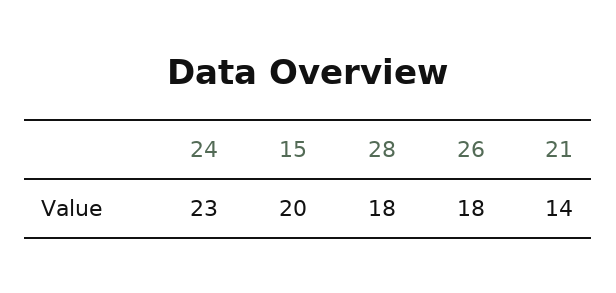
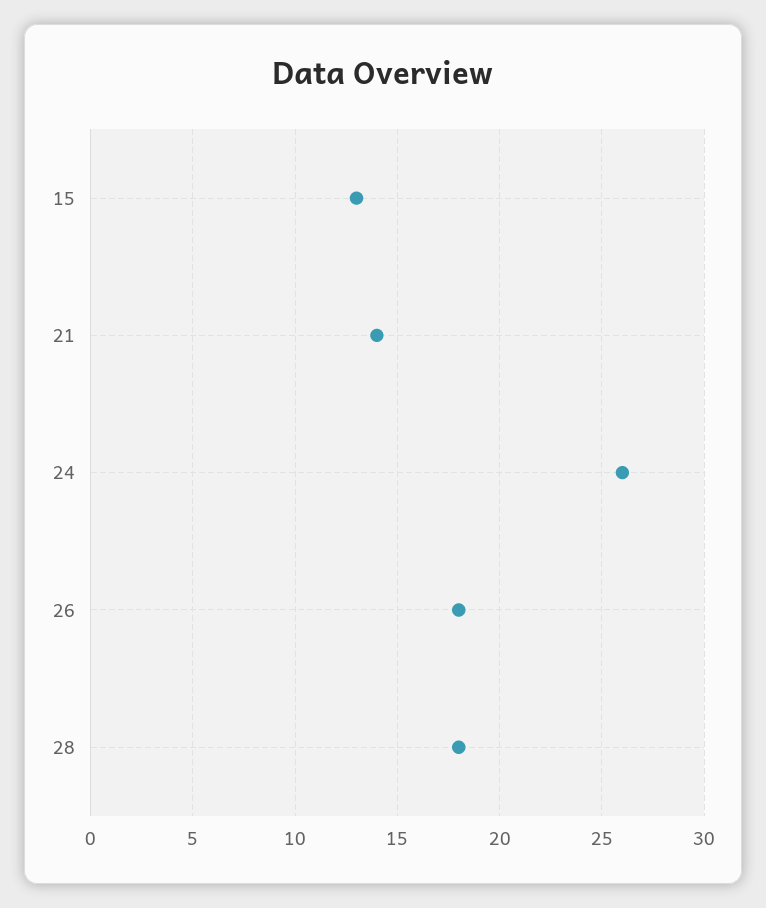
  {
-   "24": 23,
+   "24": 26,
-   "15": 20,
+   "15": 13,
    "28": 18,
    "26": 18,
    "21": 14
  }

